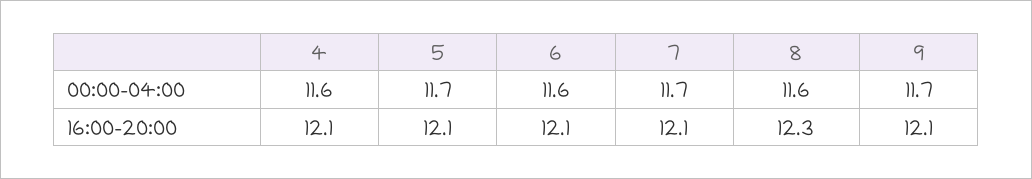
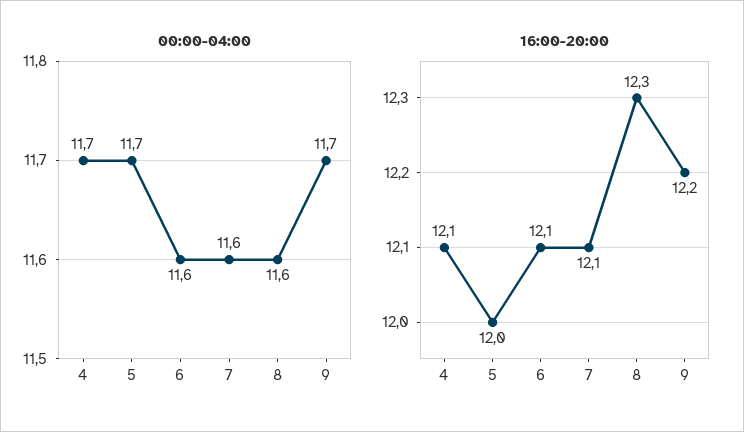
  {
    "00:00-04:00": {
-     "4": 11.6,
+     "4": 11.7,
      "5": 11.7,
      "6": 11.6,
-     "7": 11.7,
+     "7": 11.6,
      "8": 11.6,
      "9": 11.7
    },
    "16:00-20:00": {
      "4": 12.1,
-     "5": 12.1,
+     "5": 12,
      "6": 12.1,
      "7": 12.1,
      "8": 12.3,
-     "9": 12.1
+     "9": 12.2
    }
  }

